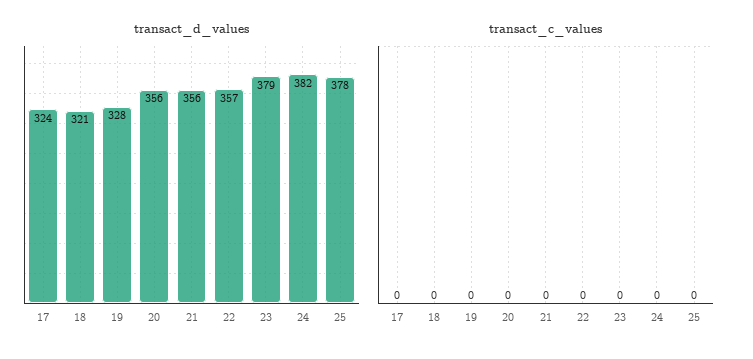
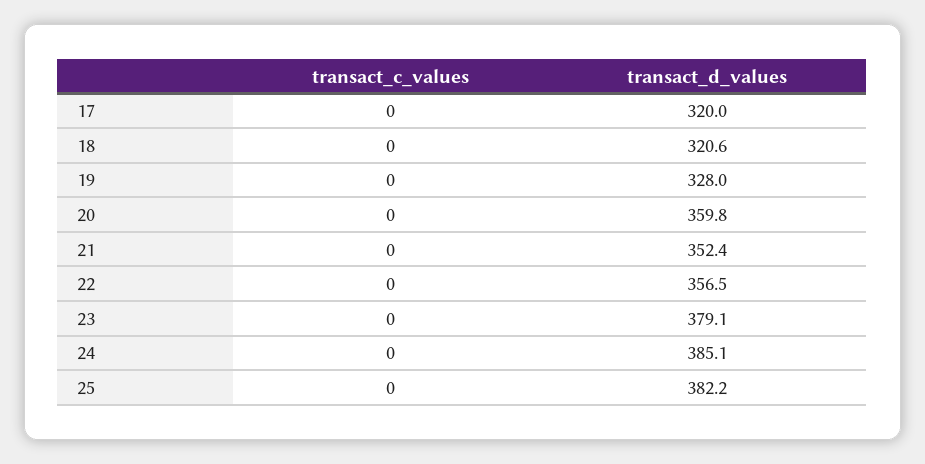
  {
    "transact_d_values": {
-     "17": 324,
+     "17": 320,
      "18": 320.6,
      "19": 328,
-     "20": 356,
+     "20": 359.8,
-     "21": 356,
+     "21": 352.4,
      "22": 356.5,
      "23": 379.1,
-     "24": 382,
+     "24": 385.1,
-     "25": 378
+     "25": 382.2
    },
    "transact_c_values": {
      "17": 0,
      "18": 0,
      "19": 0,
      "20": 0,
      "21": 0,
      "22": 0,
      "23": 0,
      "24": 0,
      "25": 0
    }
  }

